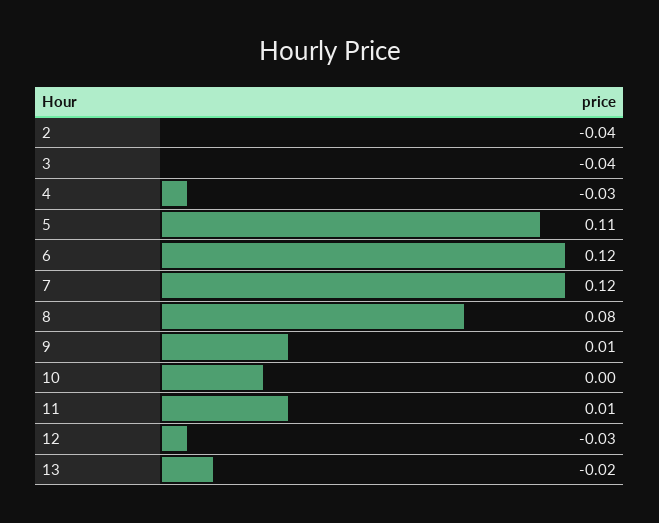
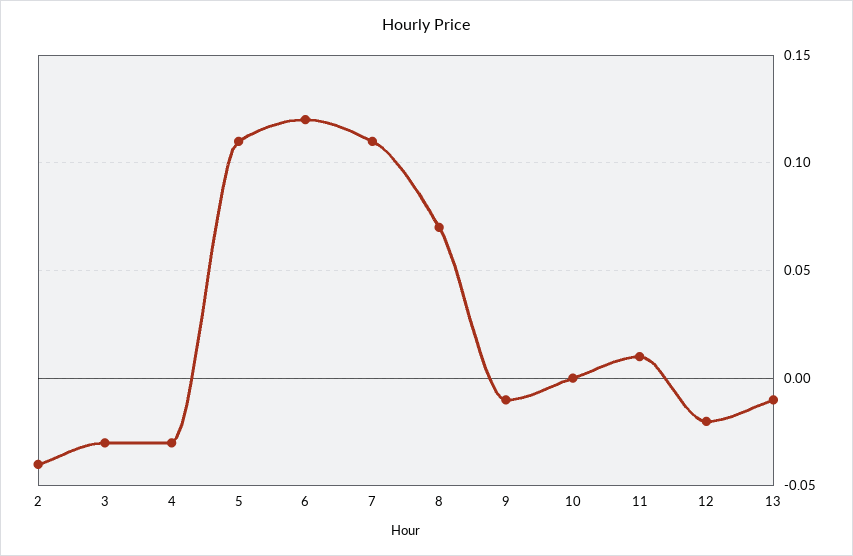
  {
    "2": -0.04,
-   "3": -0.04,
+   "3": -0.03,
    "4": -0.03,
    "5": 0.11,
    "6": 0.12,
-   "7": 0.12,
+   "7": 0.11,
-   "8": 0.08,
+   "8": 0.07,
-   "9": 0.01,
+   "9": -0.01,
    "10": 0,
    "11": 0.01,
-   "12": -0.03,
+   "12": -0.02,
-   "13": -0.02
+   "13": -0.01
  }

